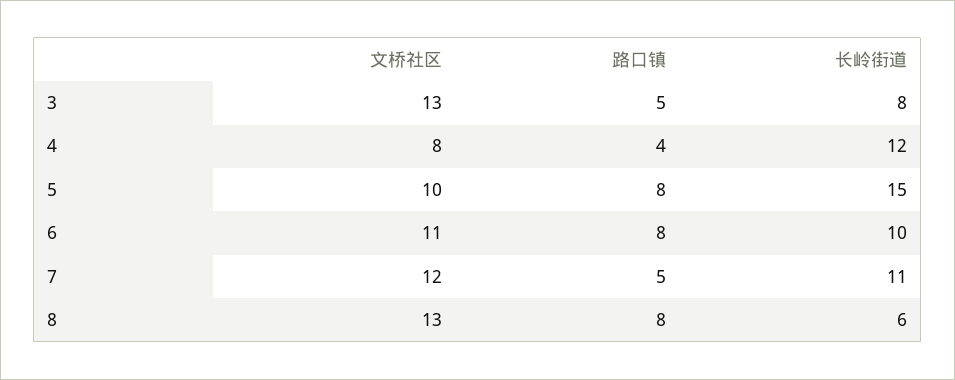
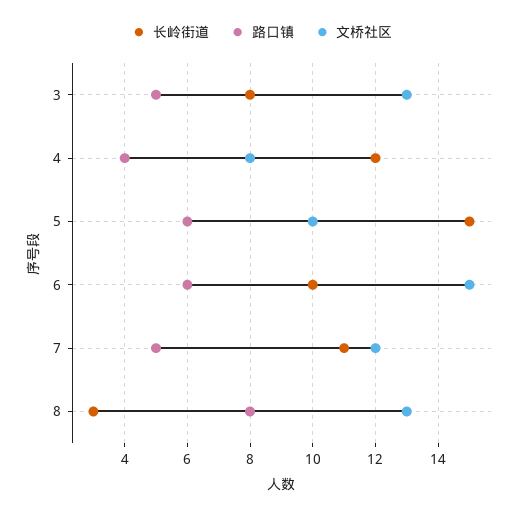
  {
    "文桥社区": {
      "3": 13,
      "4": 8,
      "5": 10,
-     "6": 11,
+     "6": 15,
      "7": 12,
      "8": 13
    },
    "路口镇": {
      "3": 5,
      "4": 4,
-     "5": 8,
+     "5": 6,
-     "6": 8,
+     "6": 6,
      "7": 5,
      "8": 8
    },
    "长岭街道": {
      "3": 8,
      "4": 12,
      "5": 15,
      "6": 10,
      "7": 11,
-     "8": 6
+     "8": 3
    }
  }

